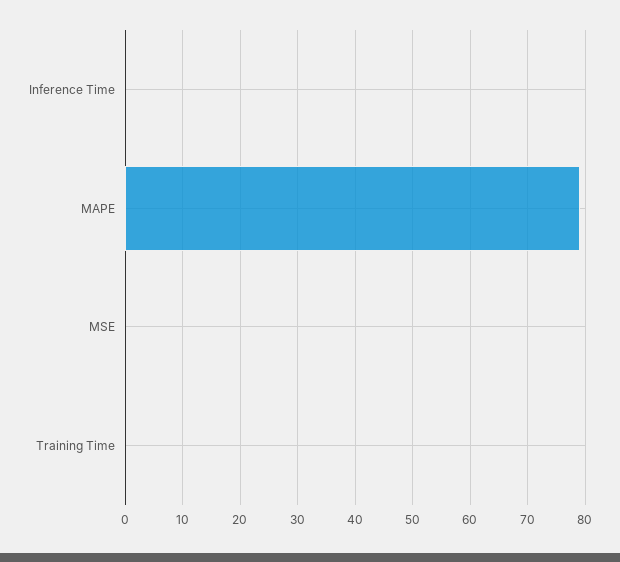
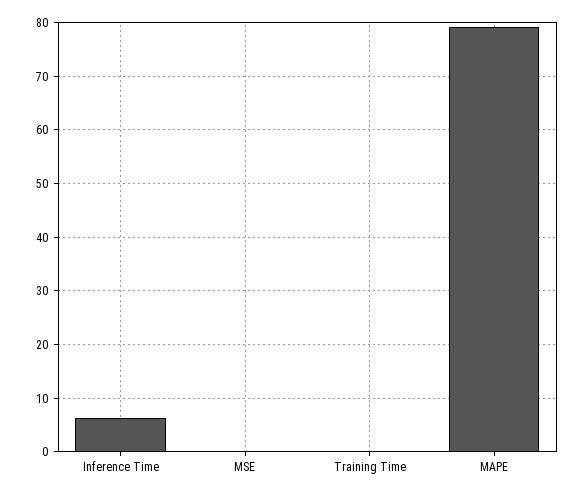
  {
-   "Inference Time": 0,
+   "Inference Time": 6,
    "MAPE": 80,
    "MSE": 0,
    "Training Time": 0
  }

